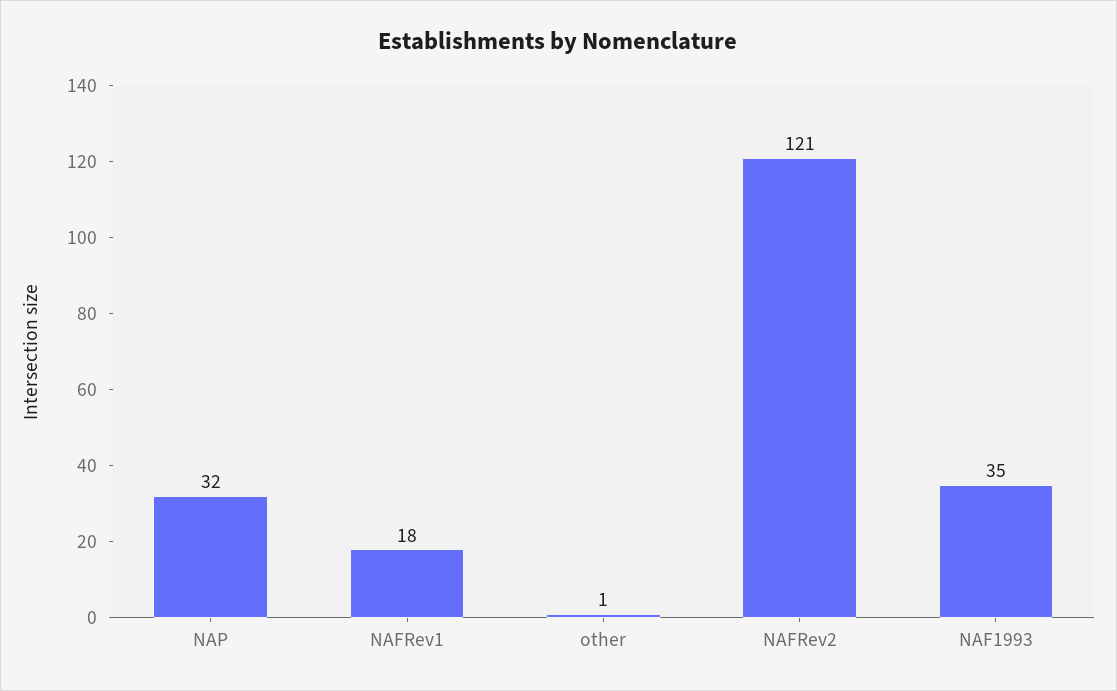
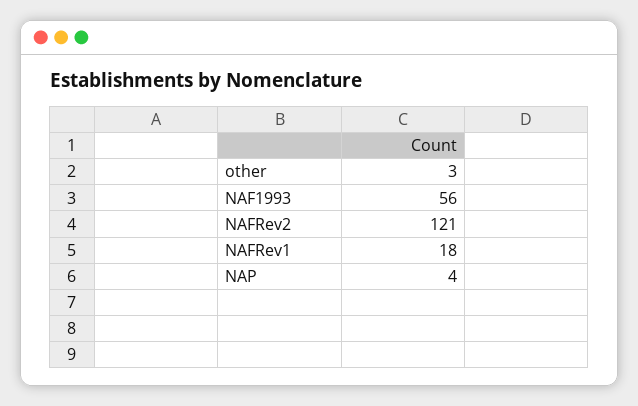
  {
-   "NAP": 32,
+   "NAP": 4,
    "NAFRev1": 18,
-   "other": 1,
+   "other": 3,
    "NAFRev2": 121,
-   "NAF1993": 35
+   "NAF1993": 56
  }

